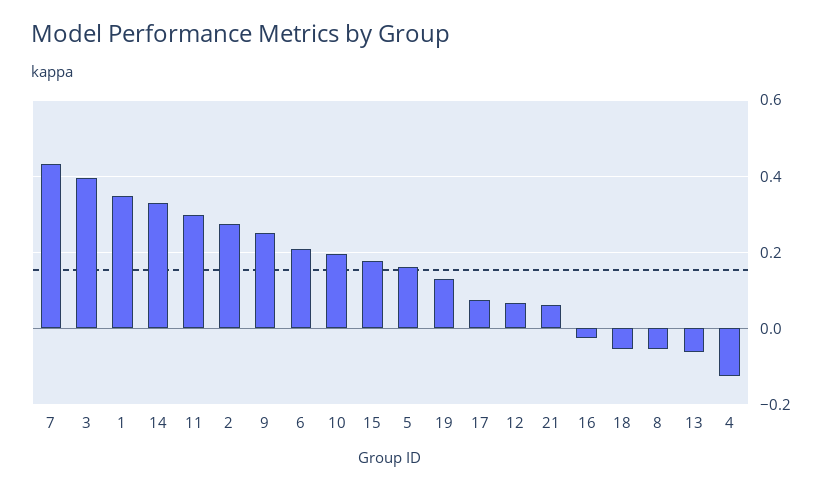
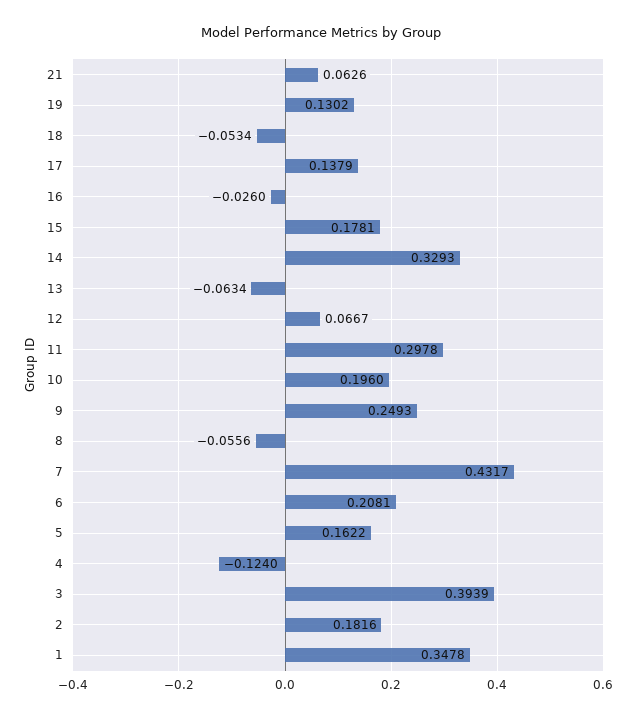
  {
    "7": 0.4317,
    "3": 0.3939,
    "1": 0.3478,
    "14": 0.3293,
    "11": 0.2978,
-   "2": 0.28,
+   "2": 0.1816,
    "9": 0.2493,
    "6": 0.2081,
    "10": 0.196,
    "15": 0.1781,
    "5": 0.1622,
    "19": 0.1302,
-   "17": 0.08,
+   "17": 0.1379,
    "12": 0.0667,
    "21": 0.0626,
    "16": -0.026,
    "18": -0.0534,
    "8": -0.0556,
    "13": -0.0634,
    "4": -0.124
  }

